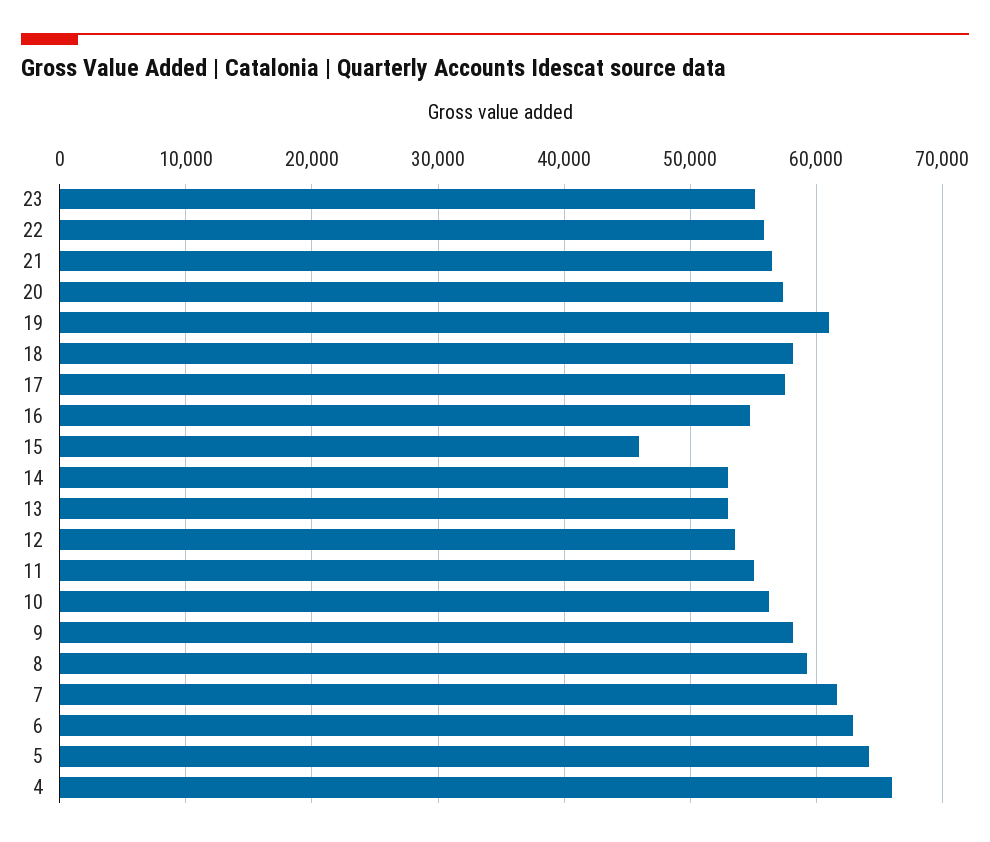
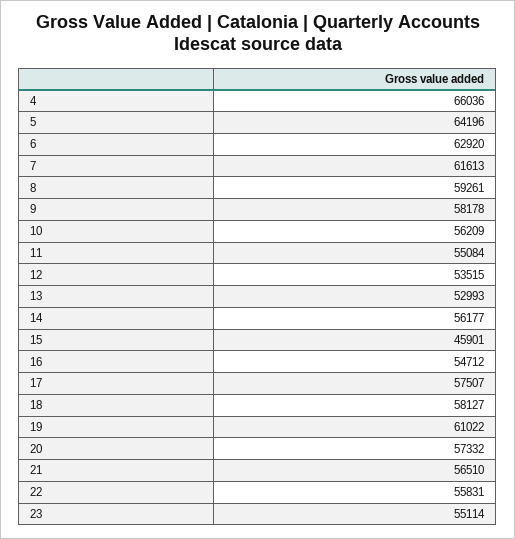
  {
    "23": 55114,
    "22": 55831,
    "21": 56510,
    "20": 57332,
    "19": 61022,
    "18": 58127,
    "17": 57507,
    "16": 54712,
    "15": 45901,
-   "14": 53000,
+   "14": 56177,
    "13": 52993,
    "12": 53515,
    "11": 55084,
    "10": 56209,
    "9": 58178,
    "8": 59261,
    "7": 61613,
    "6": 62920,
    "5": 64196,
    "4": 66036
  }

